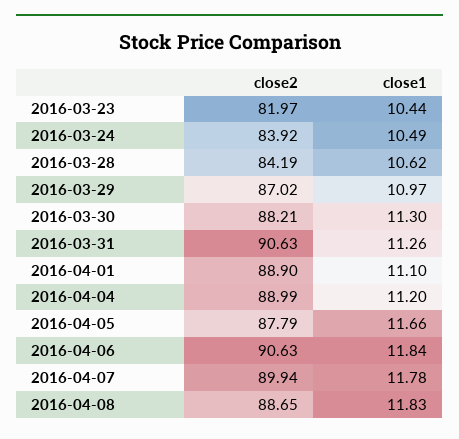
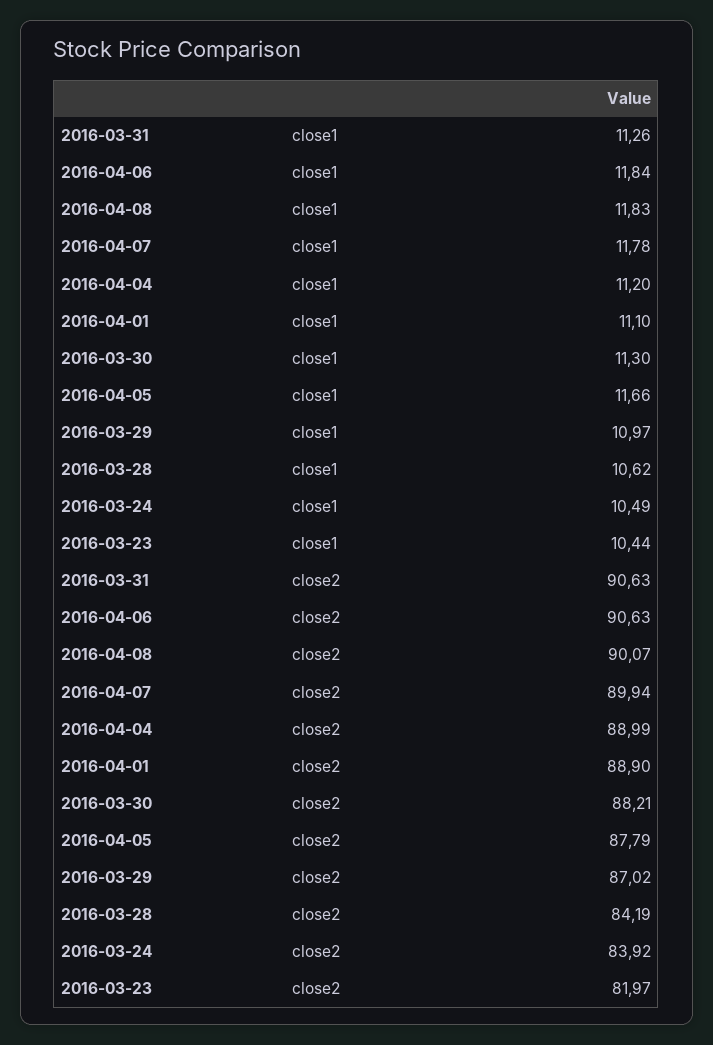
  {
    "close2": {
      "2016-03-23": 81.97,
      "2016-03-24": 83.92,
      "2016-03-28": 84.19,
      "2016-03-29": 87.02,
      "2016-03-30": 88.21,
      "2016-03-31": 90.63,
      "2016-04-01": 88.9,
      "2016-04-04": 88.99,
      "2016-04-05": 87.79,
      "2016-04-06": 90.63,
      "2016-04-07": 89.94,
-     "2016-04-08": 88.65
+     "2016-04-08": 90.07
    },
    "close1": {
      "2016-03-23": 10.44,
      "2016-03-24": 10.49,
      "2016-03-28": 10.62,
      "2016-03-29": 10.97,
      "2016-03-30": 11.3,
      "2016-03-31": 11.26,
      "2016-04-01": 11.1,
      "2016-04-04": 11.2,
      "2016-04-05": 11.66,
      "2016-04-06": 11.84,
      "2016-04-07": 11.78,
      "2016-04-08": 11.83
    }
  }

